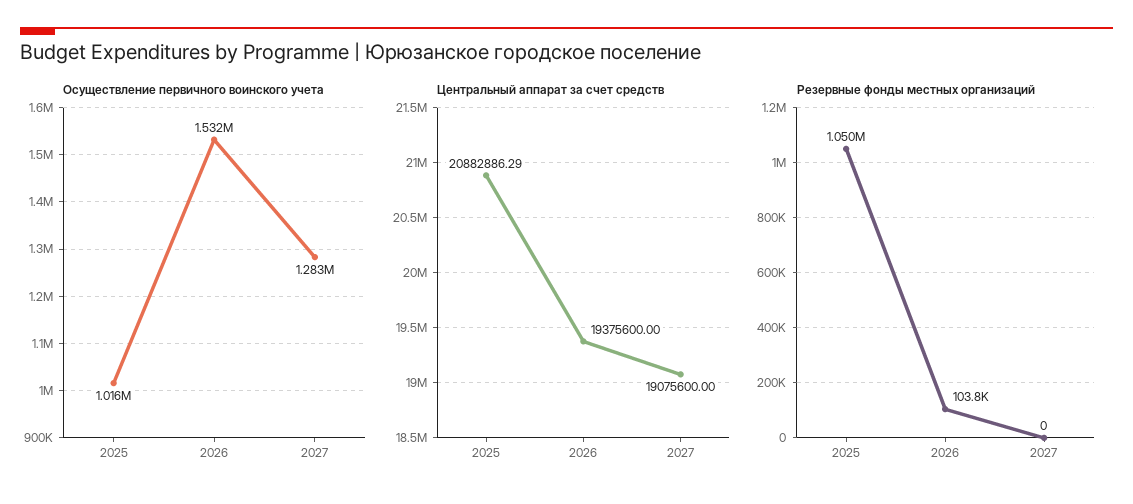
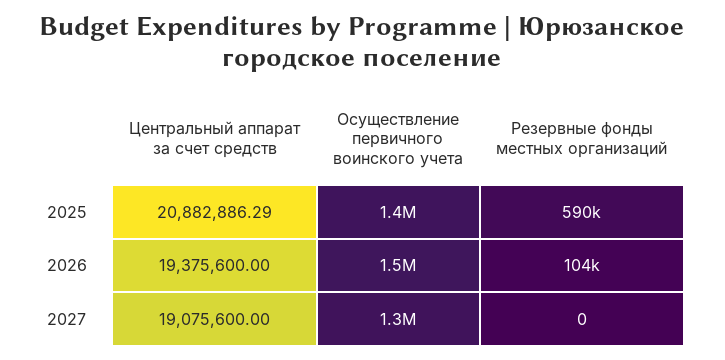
  {
    "Осуществление первичного воинского учета": {
-     "2025": 1016000,
+     "2025": 1400000,
      "2026": 1532000,
      "2027": 1283000
    },
    "Центральный аппарат за счет средств": {
      "2025": 20882886.29,
      "2026": 19375600,
      "2027": 19075600
    },
    "Резервные фонды местных организаций": {
-     "2025": 1050000,
+     "2025": 590000,
      "2026": 103800,
      "2027": 0
    }
  }

